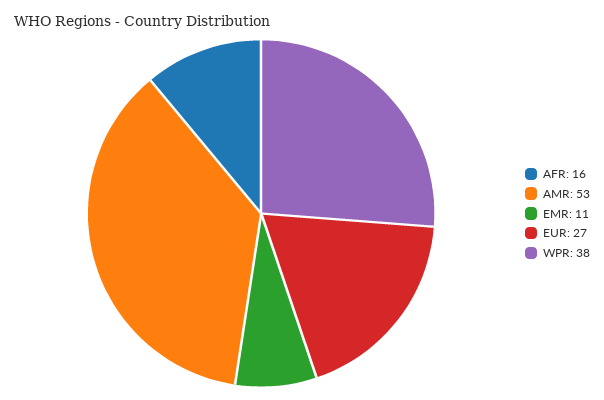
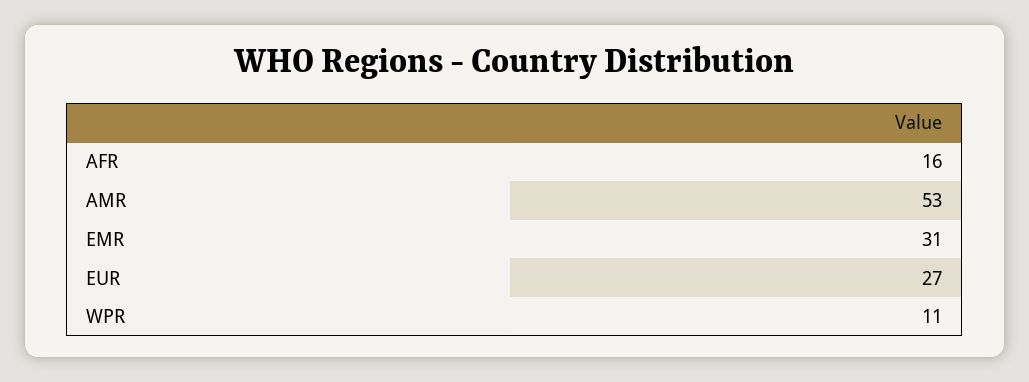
  {
    "AFR": 16,
    "AMR": 53,
-   "EMR": 11,
+   "EMR": 31,
    "EUR": 27,
-   "WPR": 38
+   "WPR": 11
  }

